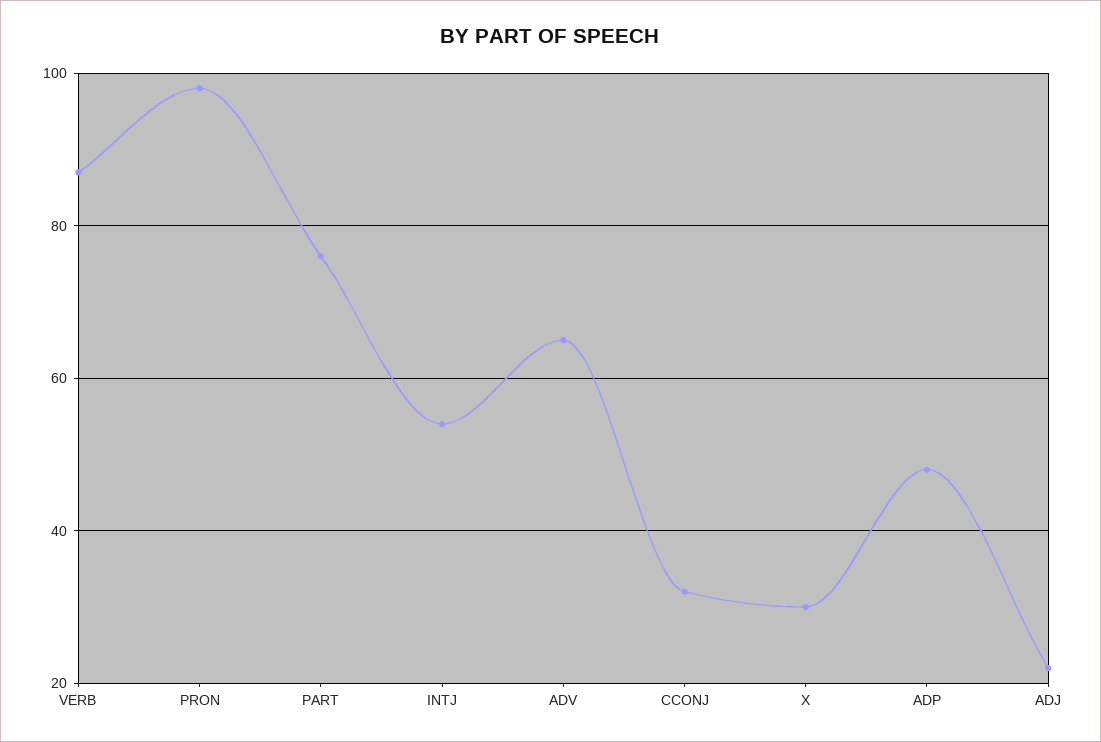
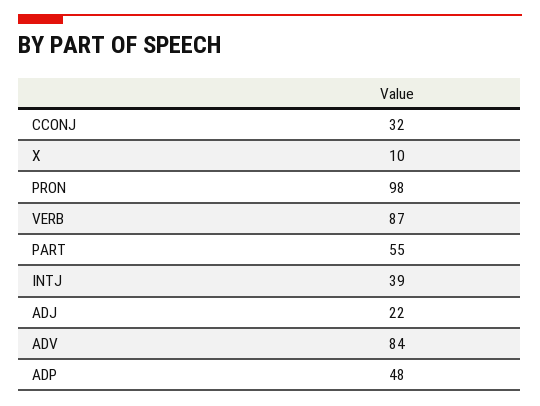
  {
    "VERB": 87,
    "PRON": 98,
-   "PART": 75,
+   "PART": 55,
-   "INTJ": 55,
+   "INTJ": 39,
-   "ADV": 65,
+   "ADV": 84,
    "CCONJ": 32,
-   "X": 30,
+   "X": 10,
    "ADP": 48,
    "ADJ": 22
  }

